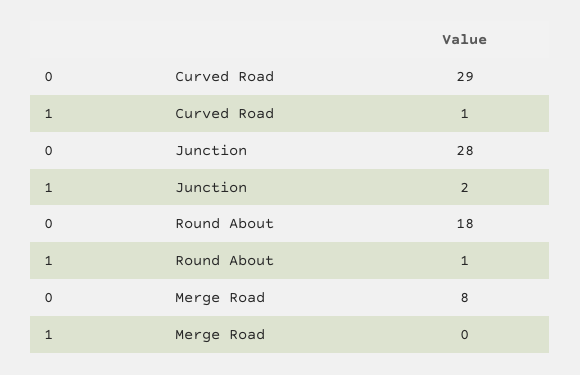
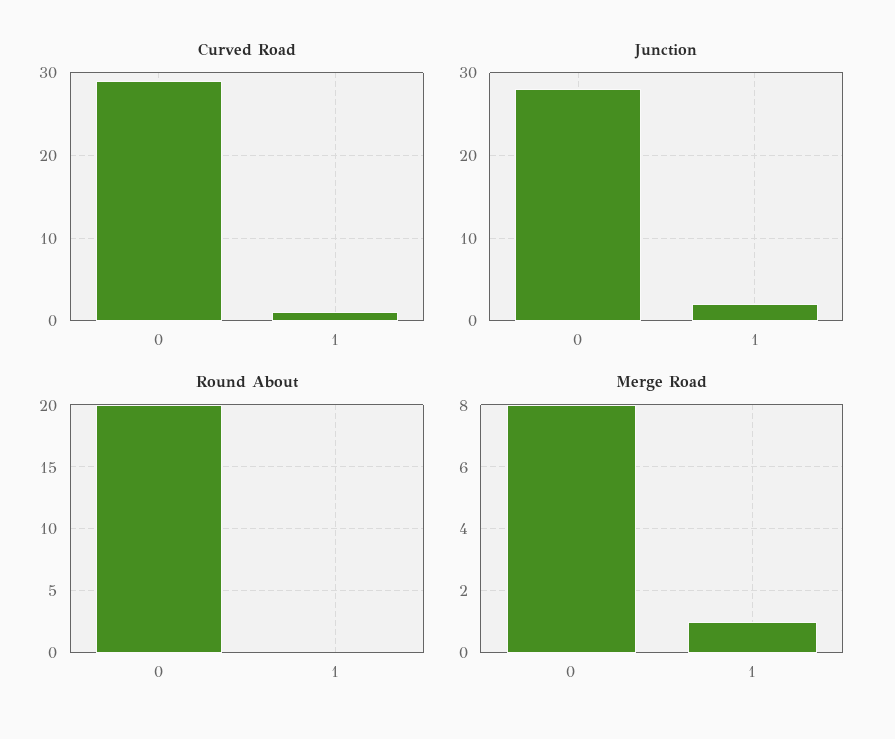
  {
    "Curved Road": {
      "0": 29,
      "1": 1
    },
    "Junction": {
      "0": 28,
      "1": 2
    },
    "Round About": {
-     "0": 18,
+     "0": 20,
-     "1": 1
+     "1": 0
    },
    "Merge Road": {
      "0": 8,
-     "1": 0
+     "1": 1
    }
  }

